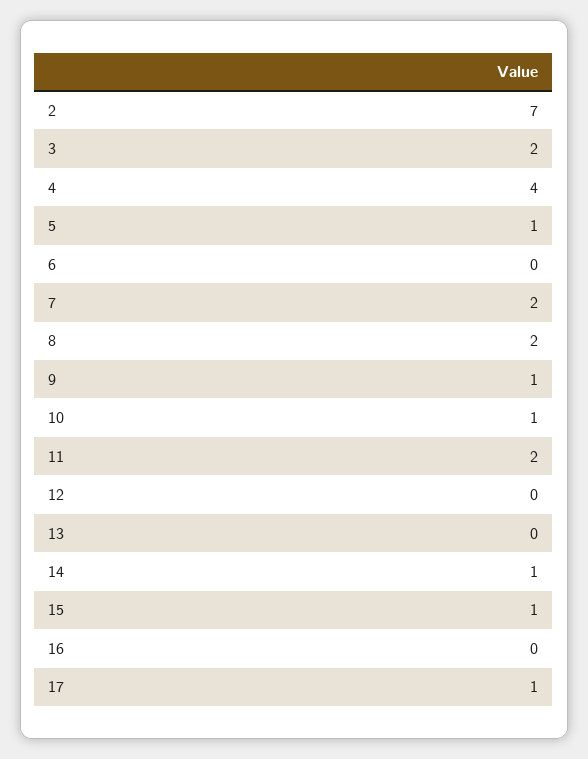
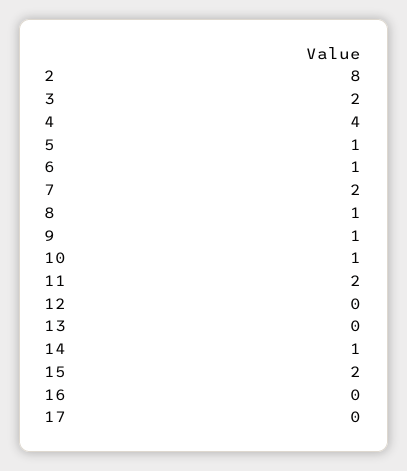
  {
-   "2": 7,
+   "2": 8,
    "3": 2,
    "4": 4,
    "5": 1,
-   "6": 0,
+   "6": 1,
    "7": 2,
-   "8": 2,
+   "8": 1,
    "9": 1,
    "10": 1,
    "11": 2,
    "12": 0,
    "13": 0,
    "14": 1,
-   "15": 1,
+   "15": 2,
    "16": 0,
-   "17": 1
+   "17": 0
  }

